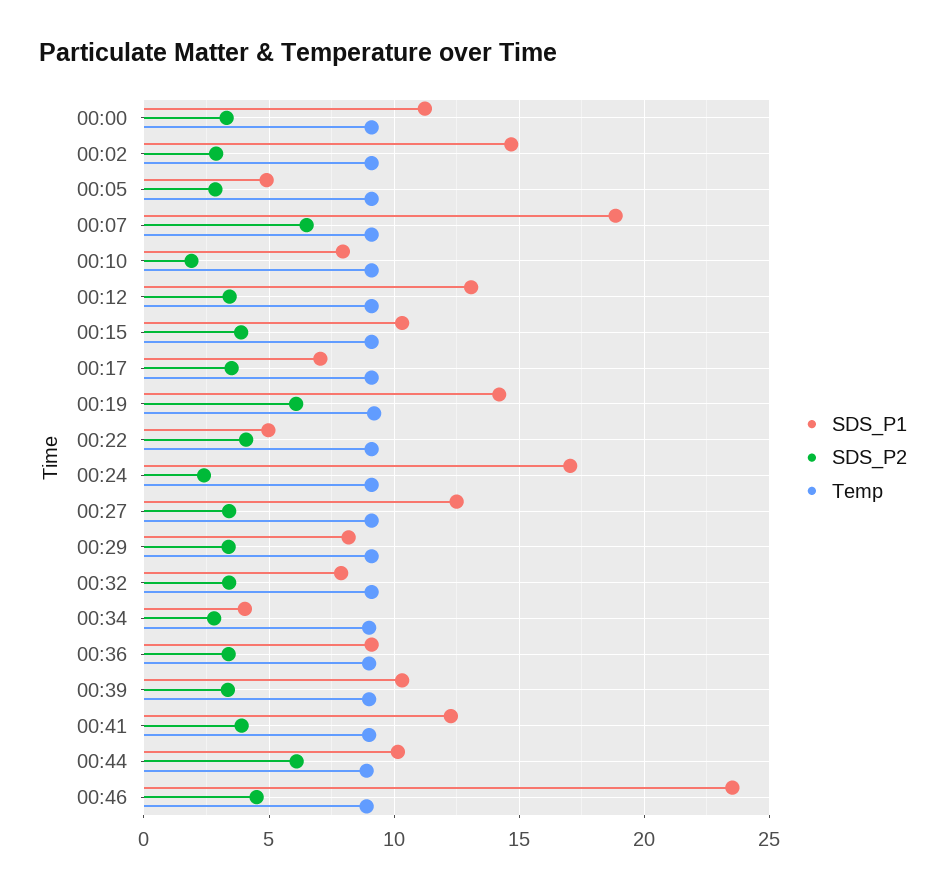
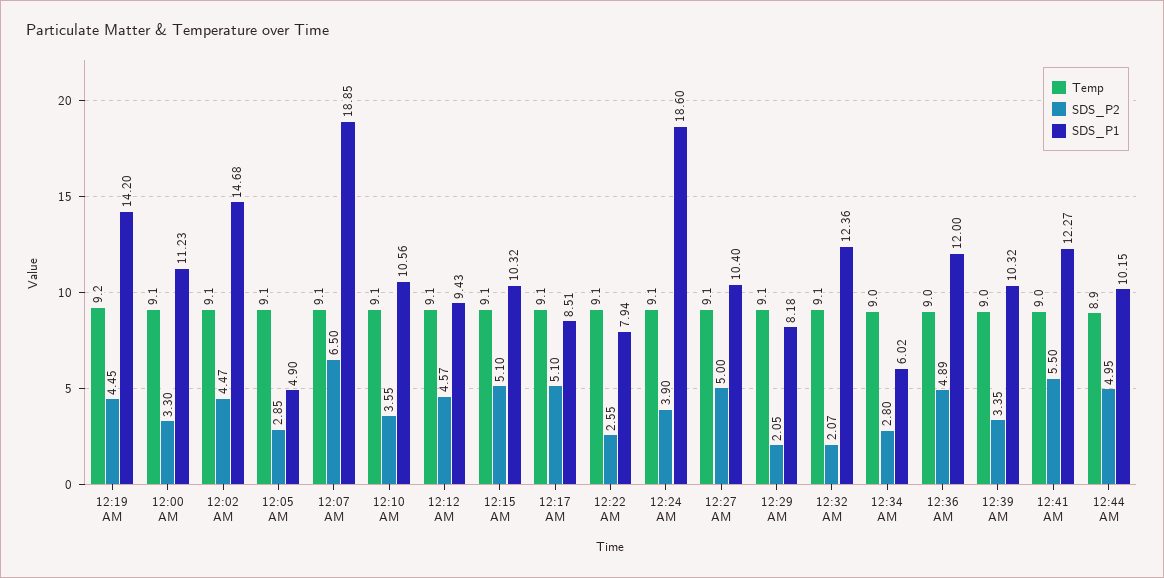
  {
    "SDS_P1": {
      "00:00": 11.23,
      "00:02": 14.68,
      "00:05": 4.9,
      "00:07": 18.85,
-     "00:10": 8,
+     "00:10": 10.56,
-     "00:12": 13,
+     "00:12": 9.43,
      "00:15": 10.32,
-     "00:17": 7,
+     "00:17": 8.51,
      "00:19": 14.2,
-     "00:22": 5,
+     "00:22": 7.94,
-     "00:24": 17,
+     "00:24": 18.6,
-     "00:27": 12.5,
+     "00:27": 10.4,
      "00:29": 8.18,
-     "00:32": 8,
+     "00:32": 12.36,
-     "00:34": 4,
+     "00:34": 6.02,
-     "00:36": 9,
+     "00:36": 12,
      "00:39": 10.32,
      "00:41": 12.27,
-     "00:44": 10.15,
+     "00:44": 10.15
-     "00:46": 23.5
    },
    "SDS_P2": {
      "00:00": 3.3,
-     "00:02": 3,
+     "00:02": 4.47,
      "00:05": 2.85,
      "00:07": 6.5,
-     "00:10": 2,
+     "00:10": 3.55,
-     "00:12": 3.5,
+     "00:12": 4.57,
-     "00:15": 4,
+     "00:15": 5.1,
-     "00:17": 3.5,
+     "00:17": 5.1,
-     "00:19": 6,
+     "00:19": 4.45,
-     "00:22": 4,
+     "00:22": 2.55,
-     "00:24": 2.5,
+     "00:24": 3.9,
-     "00:27": 3.5,
+     "00:27": 5,
-     "00:29": 3.5,
+     "00:29": 2.05,
-     "00:32": 3.5,
+     "00:32": 2.07,
      "00:34": 2.8,
-     "00:36": 3.5,
+     "00:36": 4.89,
      "00:39": 3.35,
-     "00:41": 4,
+     "00:41": 5.5,
-     "00:44": 6,
+     "00:44": 4.95
-     "00:46": 4.5
    },
    "Temp": {
      "00:00": 9.1,
      "00:02": 9.1,
      "00:05": 9.1,
      "00:07": 9.1,
      "00:10": 9.1,
      "00:12": 9.1,
      "00:15": 9.1,
      "00:17": 9.1,
      "00:19": 9.2,
      "00:22": 9.1,
      "00:24": 9.1,
      "00:27": 9.1,
      "00:29": 9.1,
      "00:32": 9.1,
      "00:34": 9,
      "00:36": 9,
      "00:39": 9,
      "00:41": 9,
-     "00:44": 8.9,
+     "00:44": 8.9
-     "00:46": 9
    }
  }

